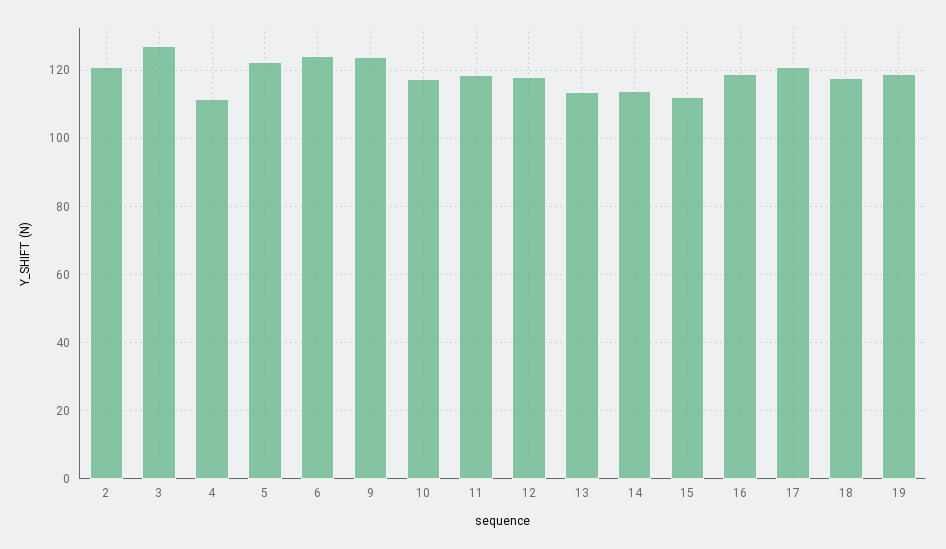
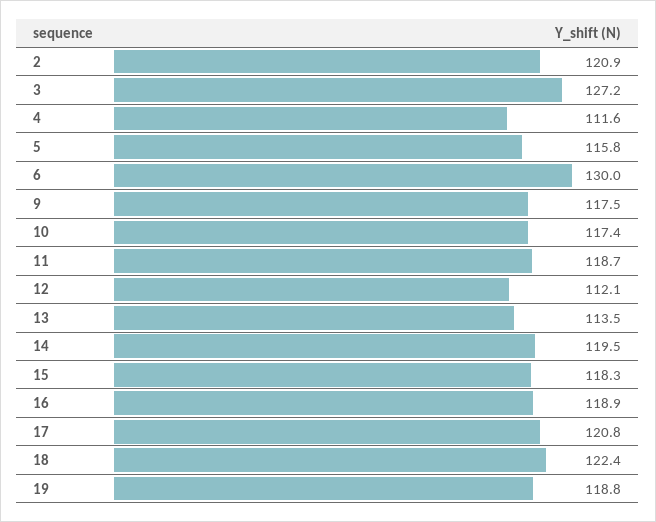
  {
    "2": 120.9,
    "3": 127.2,
    "4": 111.6,
-   "5": 122,
+   "5": 115.8,
-   "6": 124,
+   "6": 130,
-   "9": 124,
+   "9": 117.5,
    "10": 117.4,
    "11": 118.7,
-   "12": 118,
+   "12": 112.1,
    "13": 113.5,
-   "14": 114,
+   "14": 119.5,
-   "15": 112,
+   "15": 118.3,
    "16": 118.9,
    "17": 120.8,
-   "18": 118,
+   "18": 122.4,
    "19": 118.8
  }

